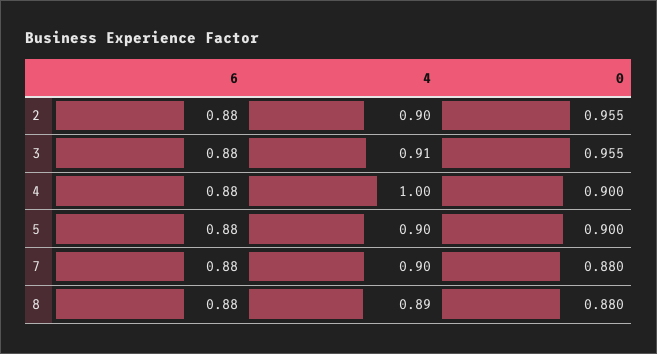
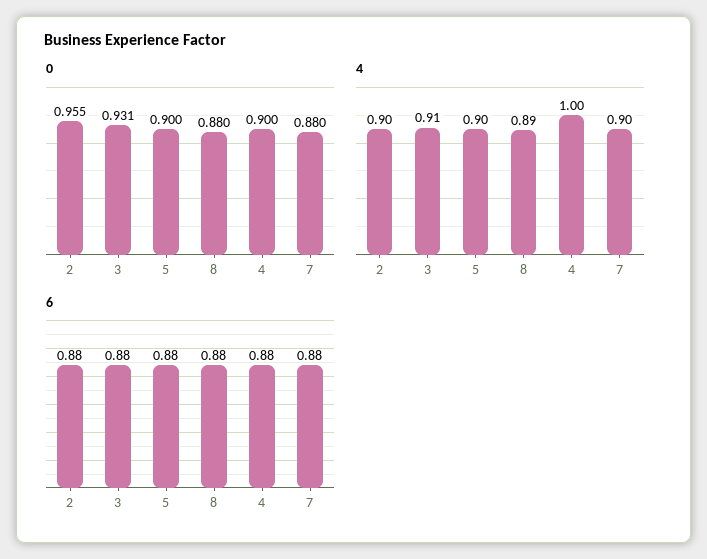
  {
    "6": {
      "2": 0.88,
      "3": 0.88,
      "4": 0.88,
      "5": 0.88,
      "7": 0.88,
      "8": 0.88
    },
    "4": {
      "2": 0.9,
      "3": 0.91,
      "4": 1,
      "5": 0.9,
      "7": 0.9,
      "8": 0.89
    },
    "0": {
      "2": 0.955,
-     "3": 0.955,
+     "3": 0.931,
      "4": 0.9,
      "5": 0.9,
      "7": 0.88,
      "8": 0.88
    }
  }

